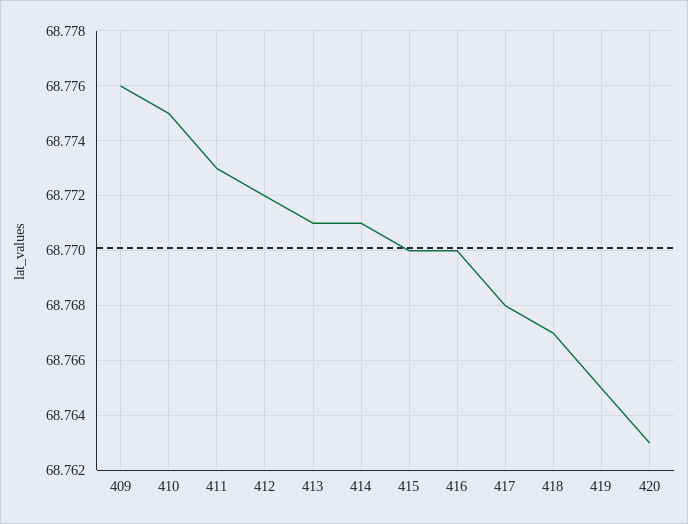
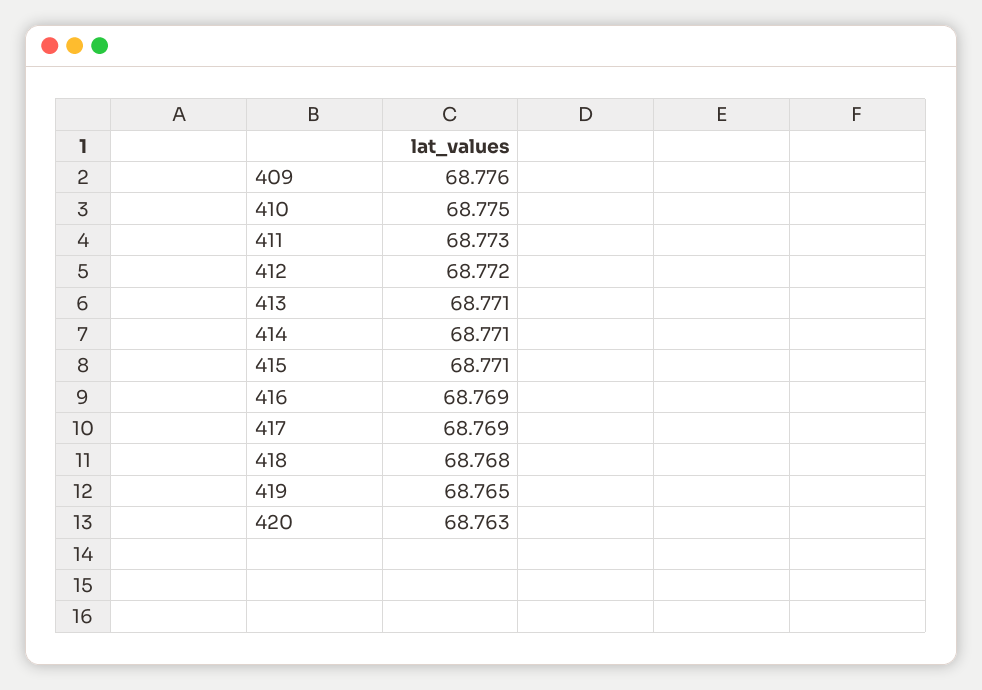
  {
    "409": 68.776,
    "410": 68.775,
    "411": 68.773,
    "412": 68.772,
    "413": 68.771,
    "414": 68.771,
-   "415": 68.77,
+   "415": 68.771,
-   "416": 68.77,
+   "416": 68.769,
-   "417": 68.768,
+   "417": 68.769,
-   "418": 68.767,
+   "418": 68.768,
    "419": 68.765,
    "420": 68.763
  }

